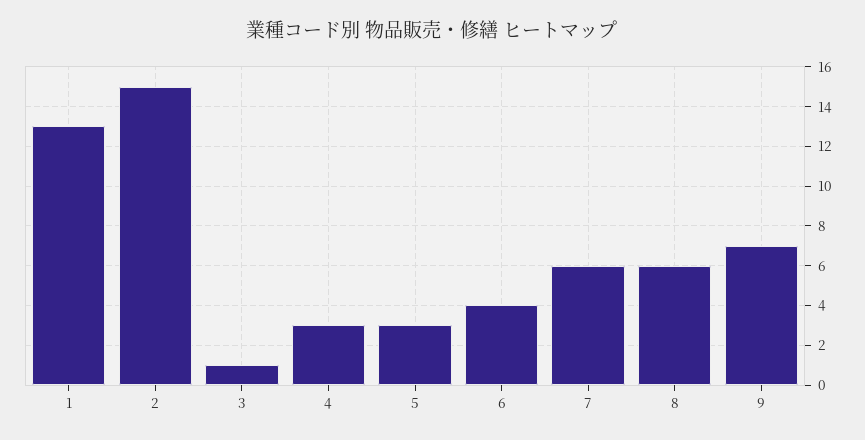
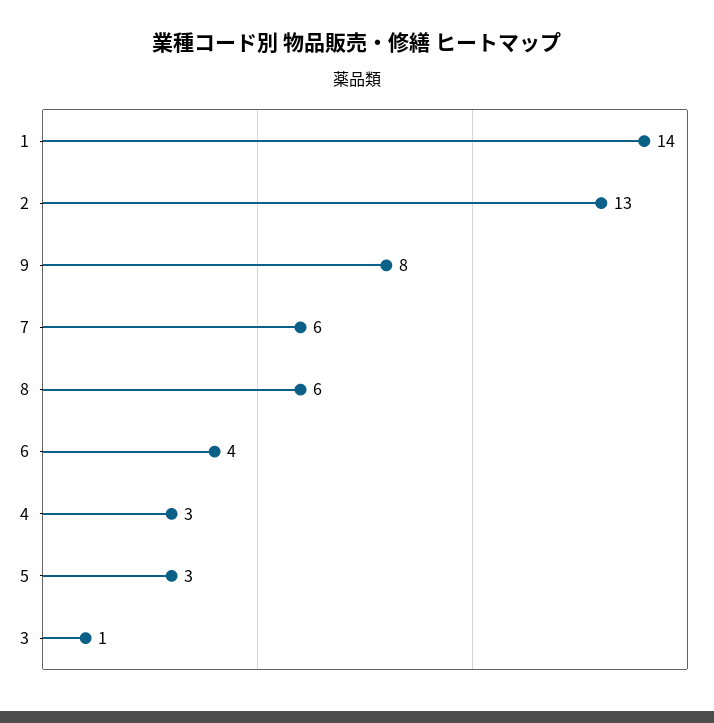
  {
-   "1": 13,
+   "1": 14,
-   "2": 15,
+   "2": 13,
    "3": 1,
    "4": 3,
    "5": 3,
    "6": 4,
    "7": 6,
    "8": 6,
-   "9": 7
+   "9": 8
  }

